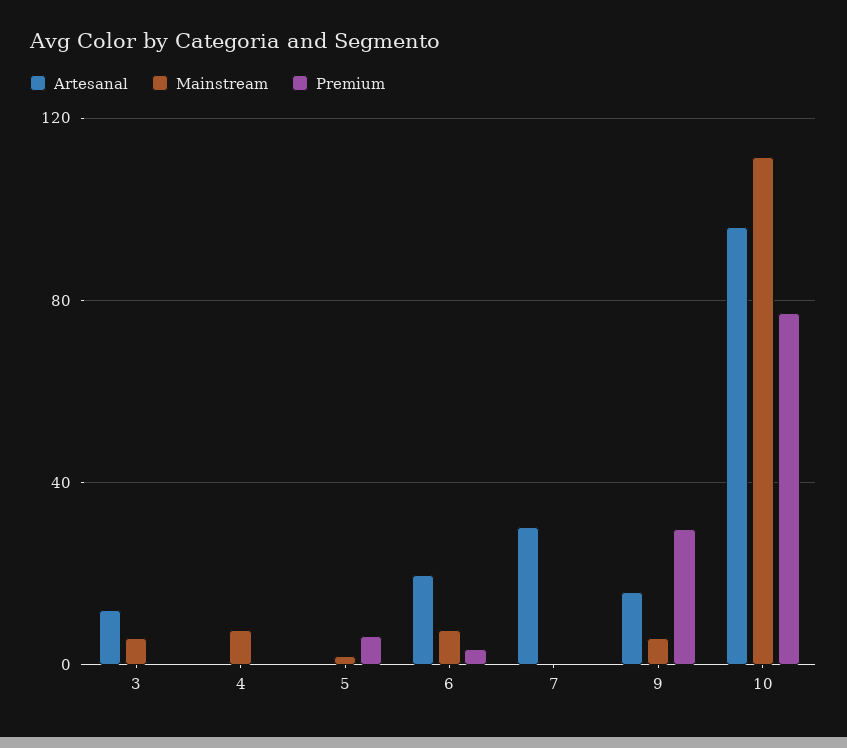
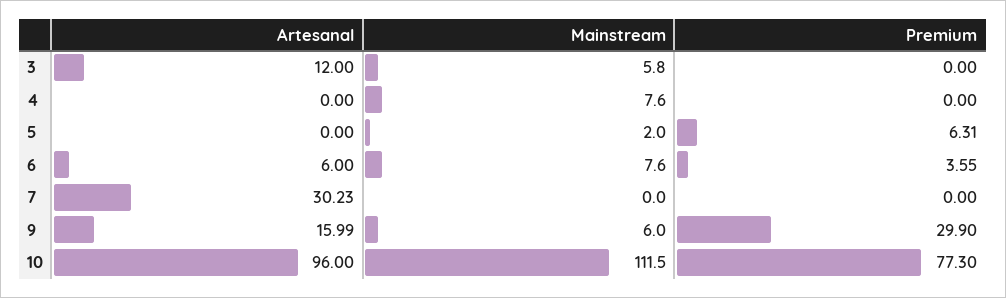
  {
    "Artesanal": {
      "3": 12,
      "4": 0,
      "5": 0,
-     "6": 20,
+     "6": 6,
      "7": 30.23,
      "9": 15.99,
      "10": 96
    },
    "Mainstream": {
      "3": 5.8,
      "4": 7.6,
      "5": 2,
      "6": 7.6,
      "7": 0,
      "9": 6,
      "10": 111.5
    },
    "Premium": {
      "3": 0,
      "4": 0,
      "5": 6.31,
      "6": 3.55,
      "7": 0,
      "9": 29.9,
      "10": 77.3
    }
  }

